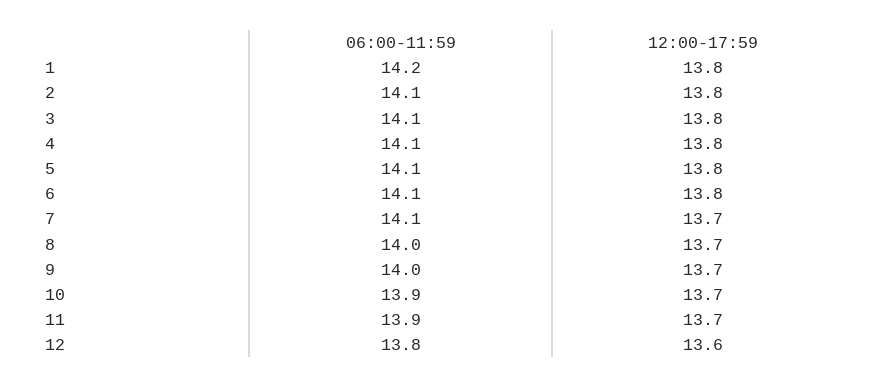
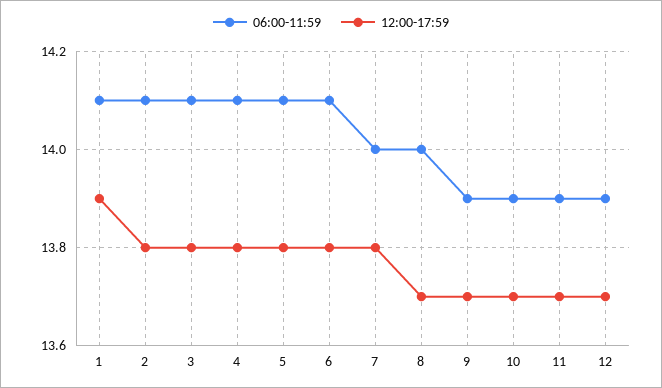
  {
    "06:00-11:59": {
-     "1": 14.2,
+     "1": 14.1,
      "2": 14.1,
      "3": 14.1,
      "4": 14.1,
      "5": 14.1,
      "6": 14.1,
-     "7": 14.1,
+     "7": 14,
      "8": 14,
-     "9": 14,
+     "9": 13.9,
      "10": 13.9,
      "11": 13.9,
-     "12": 13.8
+     "12": 13.9
    },
    "12:00-17:59": {
-     "1": 13.8,
+     "1": 13.9,
      "2": 13.8,
      "3": 13.8,
      "4": 13.8,
      "5": 13.8,
      "6": 13.8,
-     "7": 13.7,
+     "7": 13.8,
      "8": 13.7,
      "9": 13.7,
      "10": 13.7,
      "11": 13.7,
-     "12": 13.6
+     "12": 13.7
    }
  }

